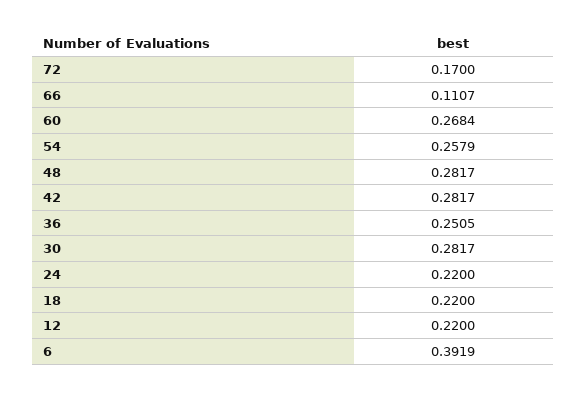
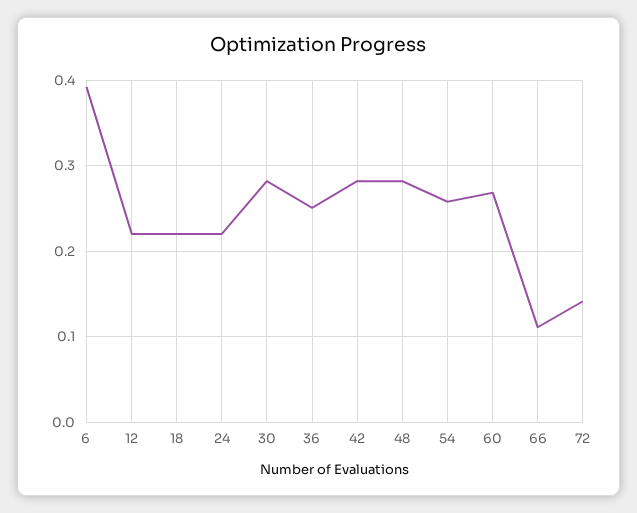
  {
-   "72": 0.17,
+   "72": 0.14,
    "66": 0.1107,
    "60": 0.2684,
    "54": 0.2579,
    "48": 0.2817,
    "42": 0.2817,
    "36": 0.2505,
    "30": 0.2817,
    "24": 0.22,
    "18": 0.22,
    "12": 0.22,
    "6": 0.3919
  }

